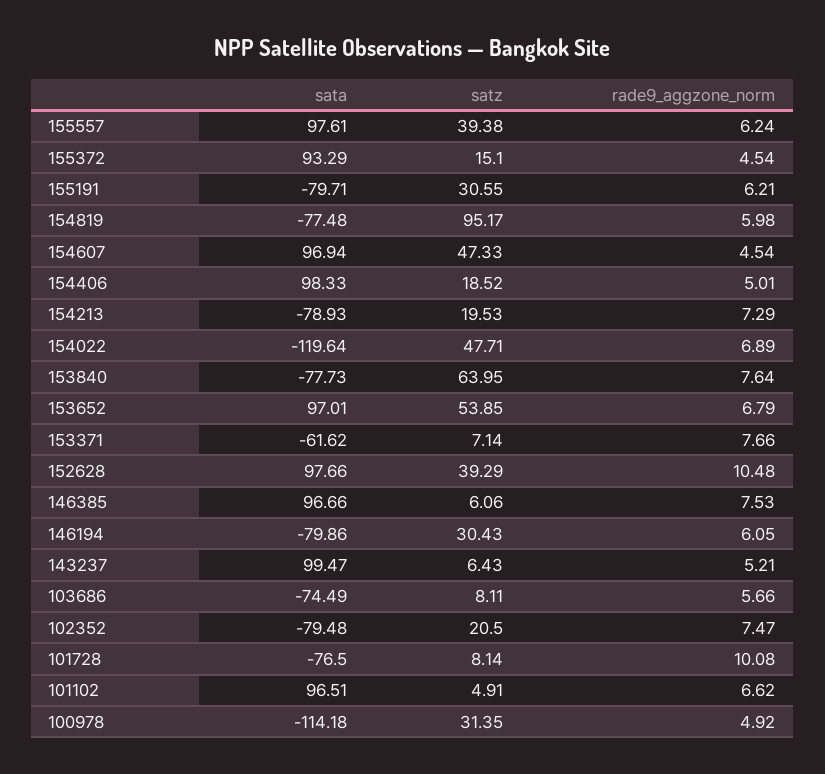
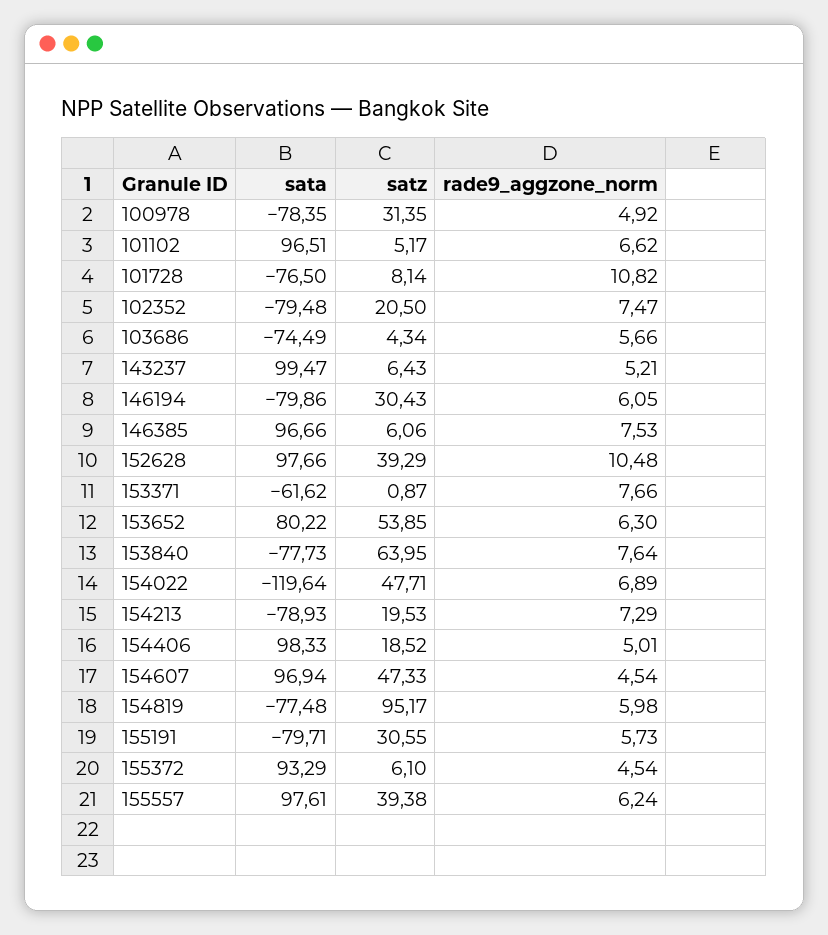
  {
    "sata": {
      "155557": 97.61,
      "155372": 93.29,
      "155191": -79.71,
      "154819": -77.48,
      "154607": 96.94,
      "154406": 98.33,
      "154213": -78.93,
      "154022": -119.64,
      "153840": -77.73,
-     "153652": 97.01,
+     "153652": 80.22,
      "153371": -61.62,
      "152628": 97.66,
      "146385": 96.66,
      "146194": -79.86,
      "143237": 99.47,
      "103686": -74.49,
      "102352": -79.48,
      "101728": -76.5,
      "101102": 96.51,
-     "100978": -114.18
+     "100978": -78.35
    },
    "satz": {
      "155557": 39.38,
-     "155372": 15.1,
+     "155372": 6.1,
      "155191": 30.55,
      "154819": 95.17,
      "154607": 47.33,
      "154406": 18.52,
      "154213": 19.53,
      "154022": 47.71,
      "153840": 63.95,
      "153652": 53.85,
-     "153371": 7.14,
+     "153371": 0.87,
      "152628": 39.29,
      "146385": 6.06,
      "146194": 30.43,
      "143237": 6.43,
-     "103686": 8.11,
+     "103686": 4.34,
      "102352": 20.5,
      "101728": 8.14,
-     "101102": 4.91,
+     "101102": 5.17,
      "100978": 31.35
    },
    "rade9_aggzone_norm": {
      "155557": 6.24,
      "155372": 4.54,
-     "155191": 6.21,
+     "155191": 5.73,
      "154819": 5.98,
      "154607": 4.54,
      "154406": 5.01,
      "154213": 7.29,
      "154022": 6.89,
      "153840": 7.64,
-     "153652": 6.79,
+     "153652": 6.3,
      "153371": 7.66,
      "152628": 10.48,
      "146385": 7.53,
      "146194": 6.05,
      "143237": 5.21,
      "103686": 5.66,
      "102352": 7.47,
-     "101728": 10.08,
+     "101728": 10.82,
      "101102": 6.62,
      "100978": 4.92
    }
  }

